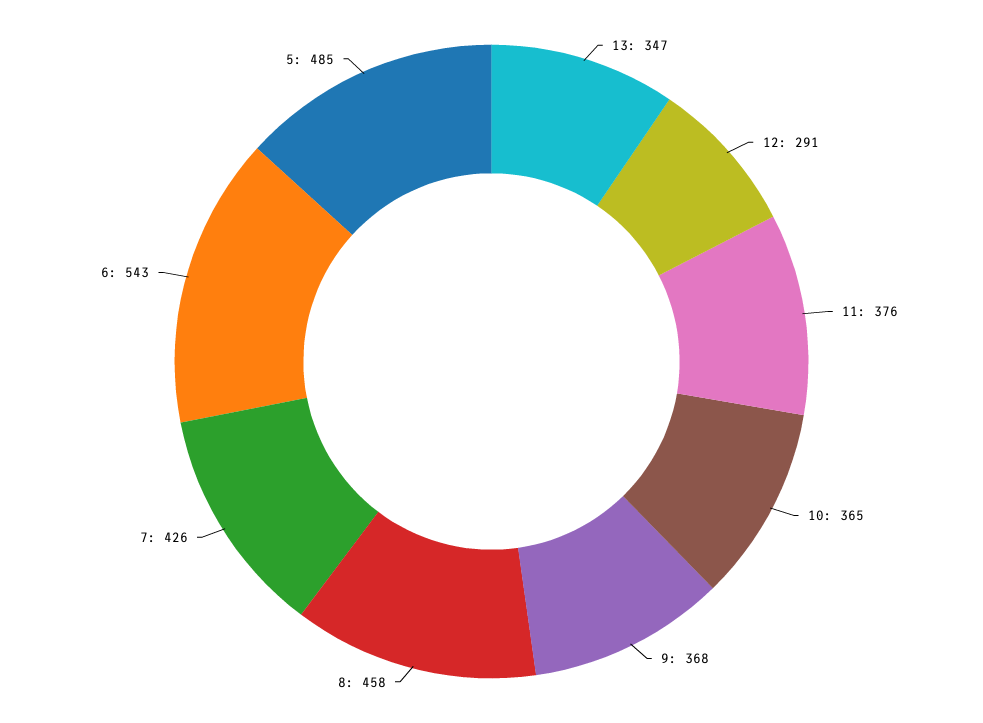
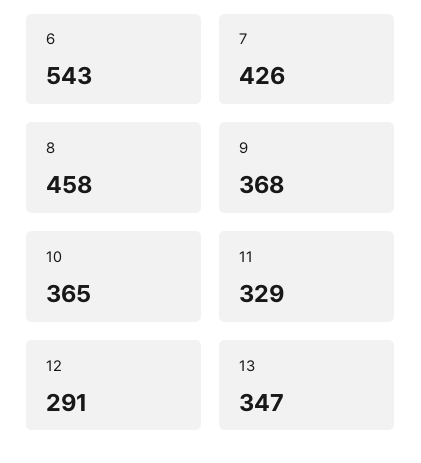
  {
    "13": 347,
    "12": 291,
-   "11": 376,
+   "11": 329,
    "10": 365,
    "9": 368,
    "8": 458,
    "7": 426,
-   "6": 543,
+   "6": 543
-   "5": 485
  }

